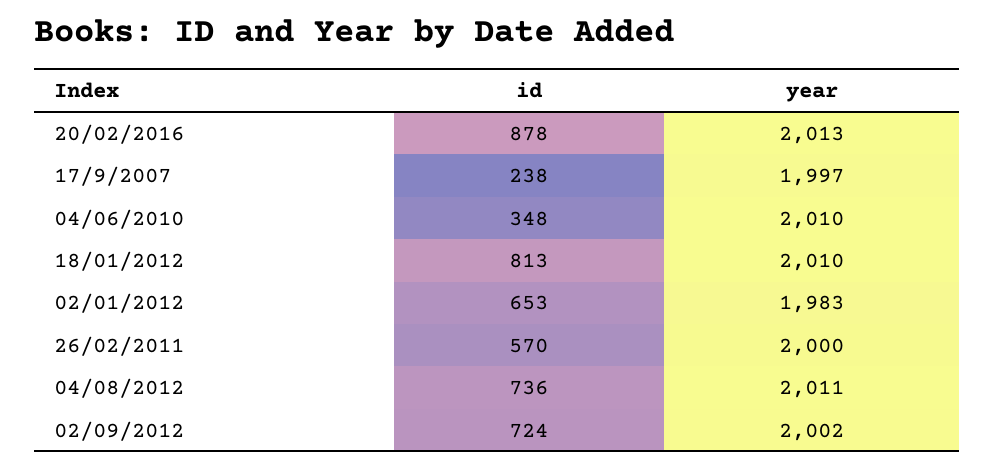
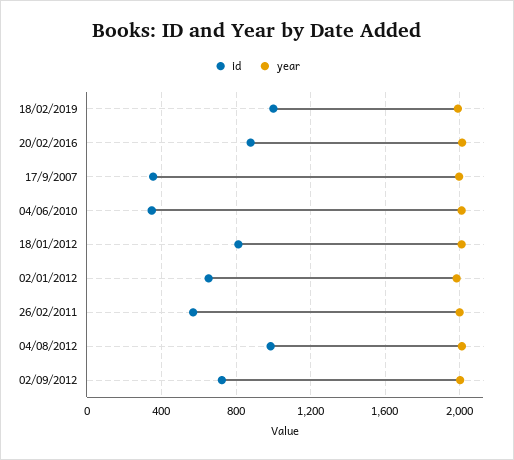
  {
    "id": {
      "20/02/2016": 878,
-     "17/9/2007": 238,
+     "17/9/2007": 350,
      "04/06/2010": 348,
      "18/01/2012": 813,
      "02/01/2012": 653,
      "26/02/2011": 570,
-     "04/08/2012": 736,
+     "04/08/2012": 1000,
-     "02/09/2012": 724
+     "02/09/2012": 724,
+     "18/02/2019": 1000
    },
    "year": {
      "20/02/2016": 2013,
      "17/9/2007": 1997,
      "04/06/2010": 2010,
      "18/01/2012": 2010,
      "02/01/2012": 1983,
      "26/02/2011": 2000,
      "04/08/2012": 2011,
-     "02/09/2012": 2002
+     "02/09/2012": 2002,
+     "18/02/2019": 2000
    }
  }

